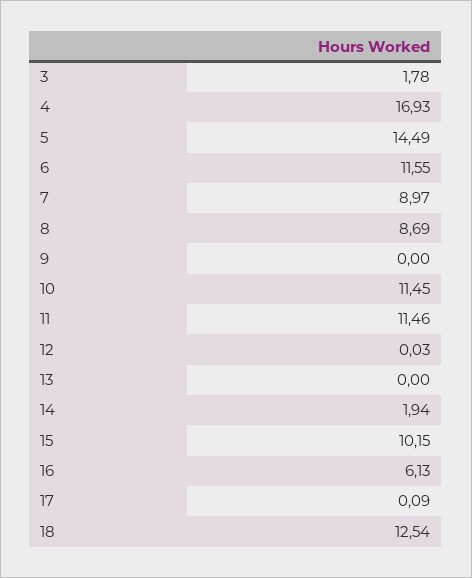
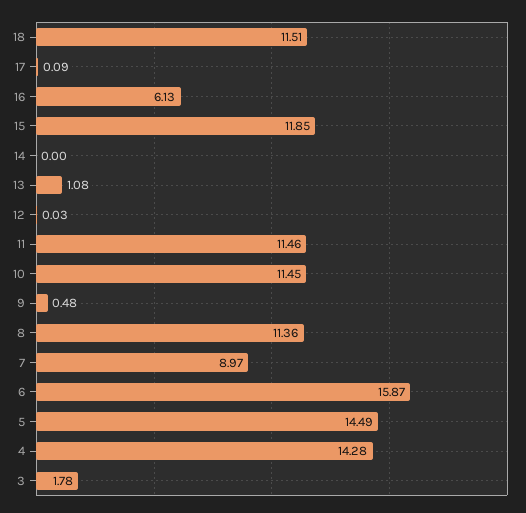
  {
    "3": 1.78,
-   "4": 16.93,
+   "4": 14.28,
    "5": 14.49,
-   "6": 11.55,
+   "6": 15.87,
    "7": 8.97,
-   "8": 8.69,
+   "8": 11.36,
-   "9": 0,
+   "9": 0.48,
    "10": 11.45,
    "11": 11.46,
    "12": 0.03,
-   "13": 0,
+   "13": 1.08,
-   "14": 1.94,
+   "14": 0,
-   "15": 10.15,
+   "15": 11.85,
    "16": 6.13,
    "17": 0.09,
-   "18": 12.54
+   "18": 11.51
  }

